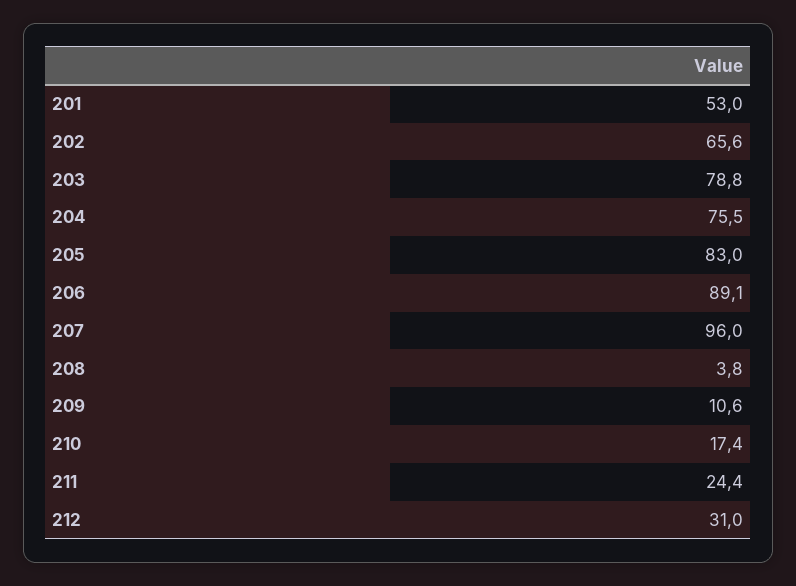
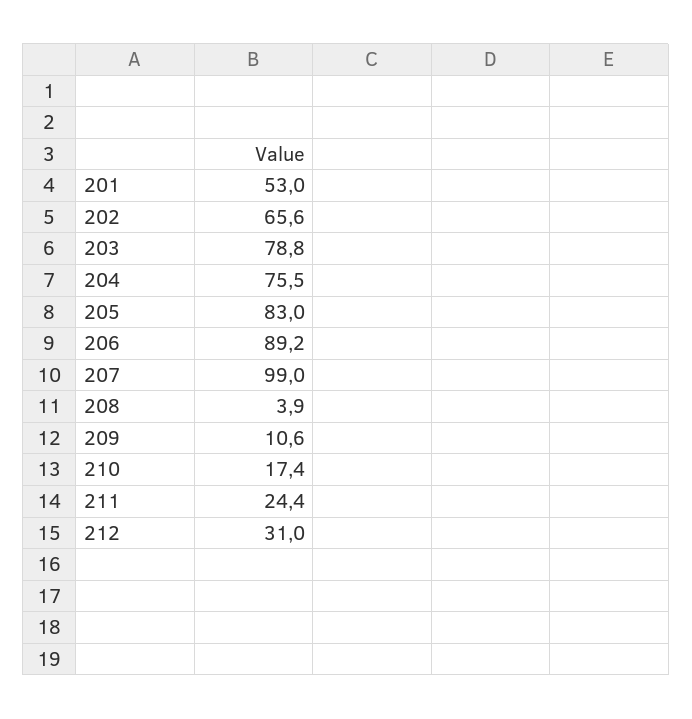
  {
    "201": 53,
    "202": 65.6,
    "203": 78.8,
    "204": 75.5,
    "205": 83,
-   "206": 89.1,
+   "206": 89.2,
-   "207": 96,
+   "207": 99,
-   "208": 3.8,
+   "208": 3.9,
    "209": 10.6,
    "210": 17.4,
    "211": 24.4,
    "212": 31
  }

